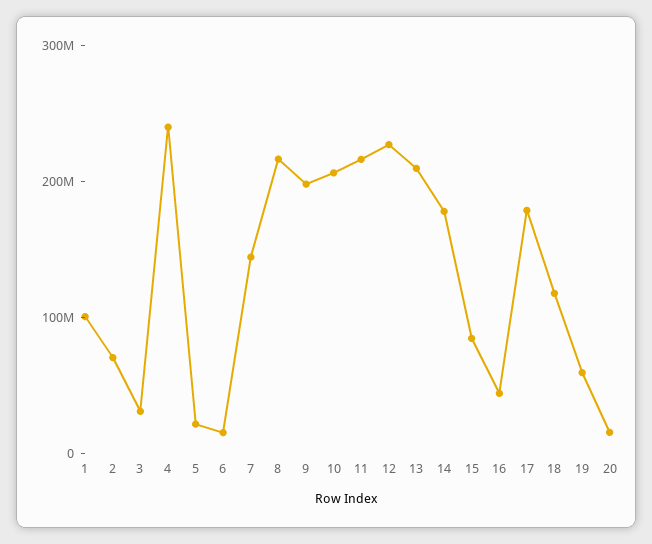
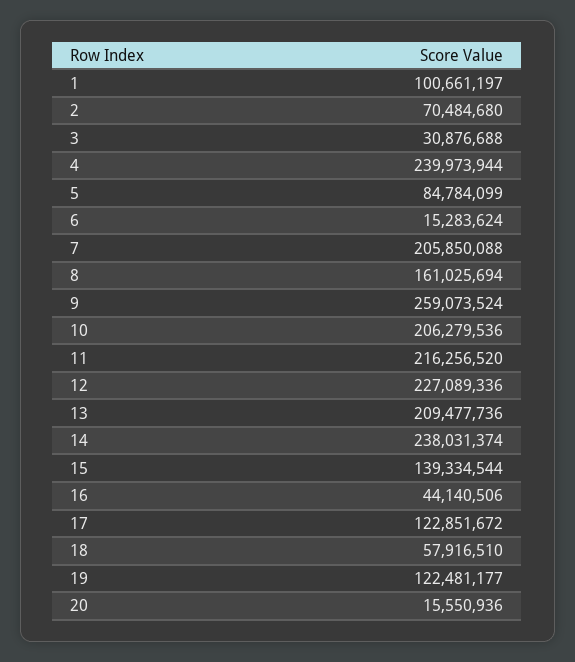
  {
    "1": 100661197,
    "2": 70484680,
    "3": 30876688,
    "4": 239973944,
-   "5": 20000000,
+   "5": 84784099,
    "6": 15283624,
-   "7": 140000000,
+   "7": 205850088,
-   "8": 220000000,
+   "8": 161025694,
-   "9": 200000000,
+   "9": 259073524,
    "10": 206279536,
    "11": 216256520,
    "12": 227089336,
    "13": 209477736,
-   "14": 180000000,
+   "14": 238031374,
-   "15": 80000000,
+   "15": 139334544,
    "16": 44140506,
-   "17": 180000000,
+   "17": 122851672,
-   "18": 120000000,
+   "18": 57916510,
-   "19": 60000000,
+   "19": 122481177,
    "20": 15550936
  }

